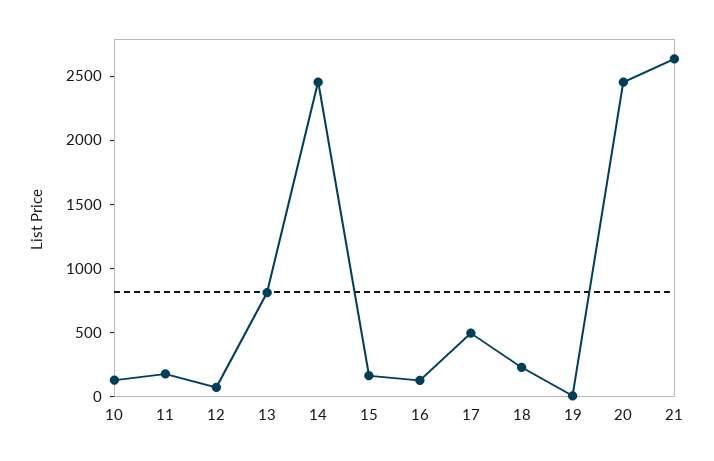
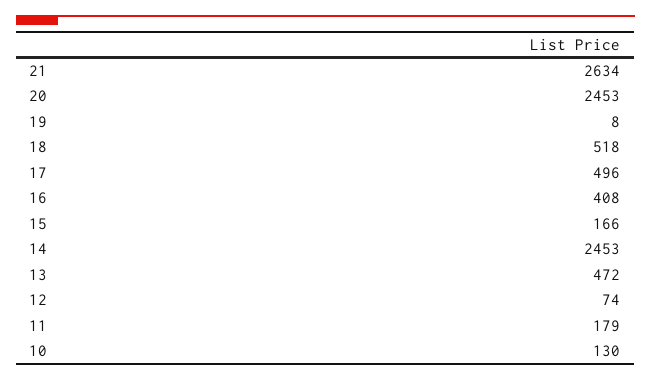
  {
    "10": 130,
    "11": 179,
    "12": 74,
-   "13": 800,
+   "13": 472,
    "14": 2453,
    "15": 166,
-   "16": 100,
+   "16": 408,
    "17": 496,
-   "18": 200,
+   "18": 518,
    "19": 8,
    "20": 2453,
    "21": 2634
  }

